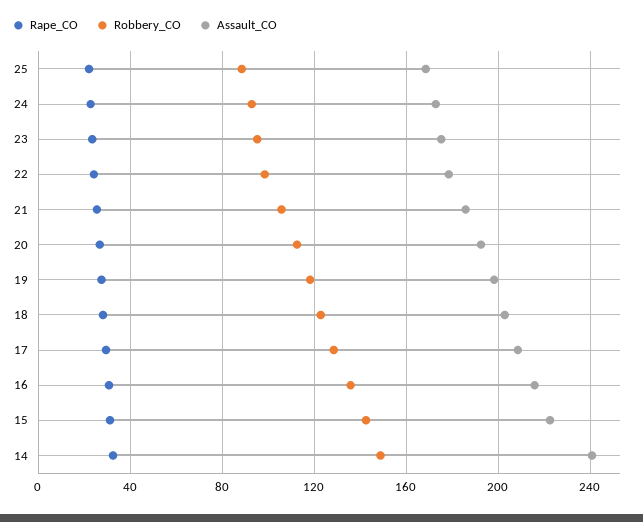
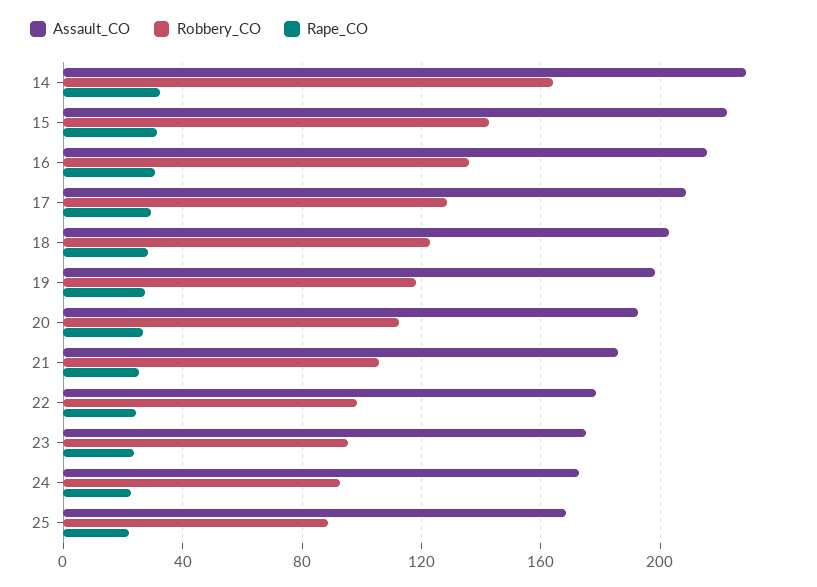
  {
    "Rape_CO": {
      "25": 20,
      "24": 25,
      "23": 25,
      "22": 25,
      "21": 25,
      "20": 25,
      "19": 30,
      "18": 30,
      "17": 30,
      "16": 30,
      "15": 30,
      "14": 35
    },
    "Robbery_CO": {
      "25": 90,
      "24": 95,
      "23": 95,
      "22": 100,
      "21": 105,
      "20": 115,
      "19": 120,
      "18": 125,
      "17": 130,
      "16": 135,
      "15": 145,
-     "14": 150
+     "14": 165
    },
    "Assault_CO": {
      "25": 170,
      "24": 175,
      "23": 175,
      "22": 180,
      "21": 185,
      "20": 195,
      "19": 200,
      "18": 205,
      "17": 210,
      "16": 215,
      "15": 225,
-     "14": 240
+     "14": 230
    }
  }

